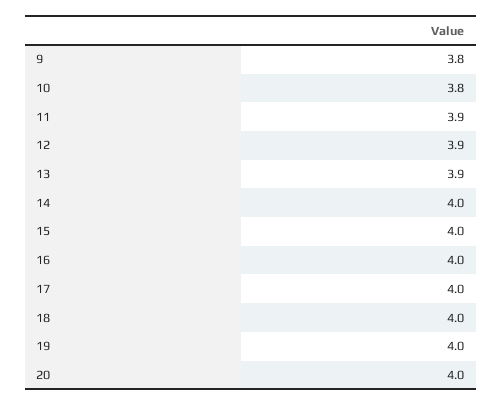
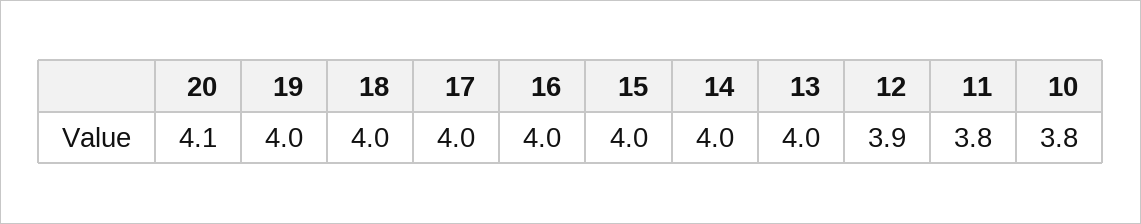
  {
-   "9": 3.8,
    "10": 3.8,
-   "11": 3.9,
+   "11": 3.8,
    "12": 3.9,
-   "13": 3.9,
+   "13": 4,
    "14": 4,
    "15": 4,
    "16": 4,
    "17": 4,
    "18": 4,
    "19": 4,
-   "20": 4
+   "20": 4.1
  }

